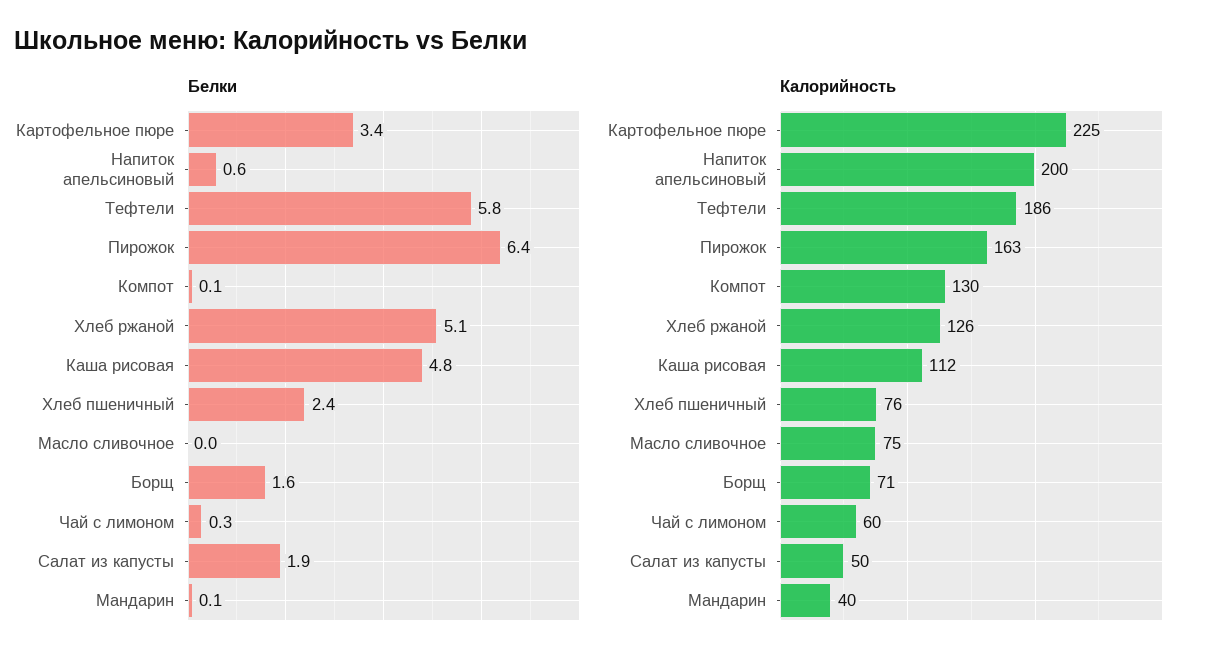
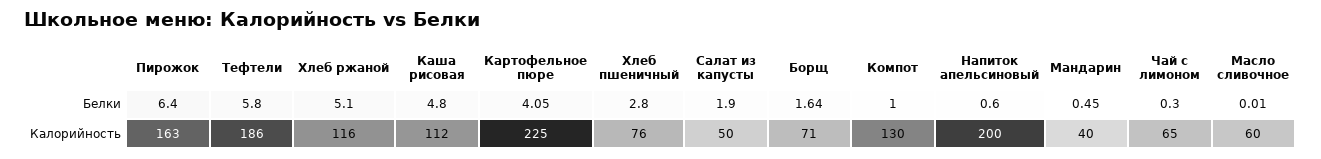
  {
    "Белки": {
-     "Картофельное пюре": 3.4,
+     "Картофельное пюре": 4.05,
      "Напиток апельсиновый": 0.6,
      "Тефтели": 5.8,
      "Пирожок": 6.4,
-     "Компот": 0.1,
+     "Компот": 1,
      "Хлеб ржаной": 5.1,
      "Каша рисовая": 4.8,
-     "Хлеб пшеничный": 2.4,
+     "Хлеб пшеничный": 2.8,
      "Масло сливочное": 0.01,
      "Борщ": 1.64,
      "Чай с лимоном": 0.3,
      "Салат из капусты": 1.9,
-     "Мандарин": 0.1
+     "Мандарин": 0.45
    },
    "Калорийность": {
      "Картофельное пюре": 225,
      "Напиток апельсиновый": 200,
      "Тефтели": 186,
      "Пирожок": 163,
      "Компот": 130,
-     "Хлеб ржаной": 126,
+     "Хлеб ржаной": 116,
      "Каша рисовая": 112,
      "Хлеб пшеничный": 76,
-     "Масло сливочное": 75,
+     "Масло сливочное": 60,
      "Борщ": 71,
-     "Чай с лимоном": 60,
+     "Чай с лимоном": 65,
      "Салат из капусты": 50,
      "Мандарин": 40
    }
  }

